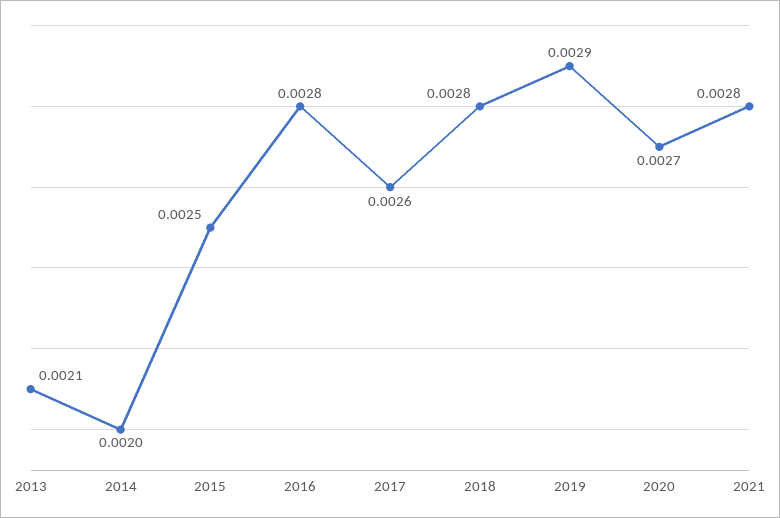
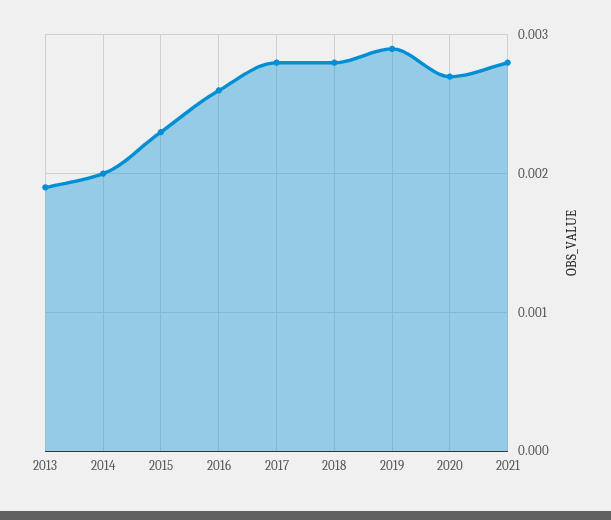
  {
-   "2013": 0.0021,
+   "2013": 0.0019,
    "2014": 0.002,
-   "2015": 0.0025,
+   "2015": 0.0023,
-   "2016": 0.0028,
+   "2016": 0.0026,
-   "2017": 0.0026,
+   "2017": 0.0028,
    "2018": 0.0028,
    "2019": 0.0029,
    "2020": 0.0027,
    "2021": 0.0028
  }

